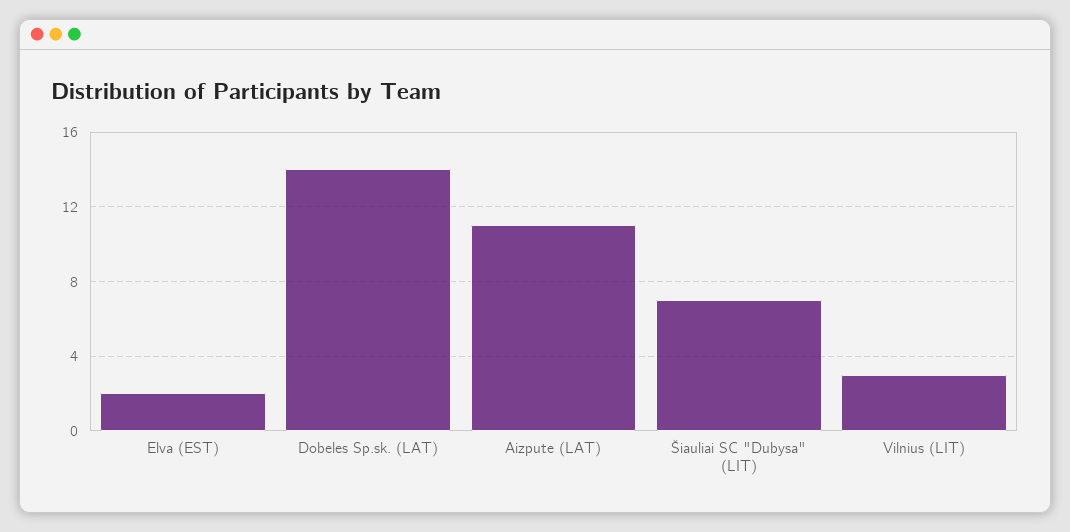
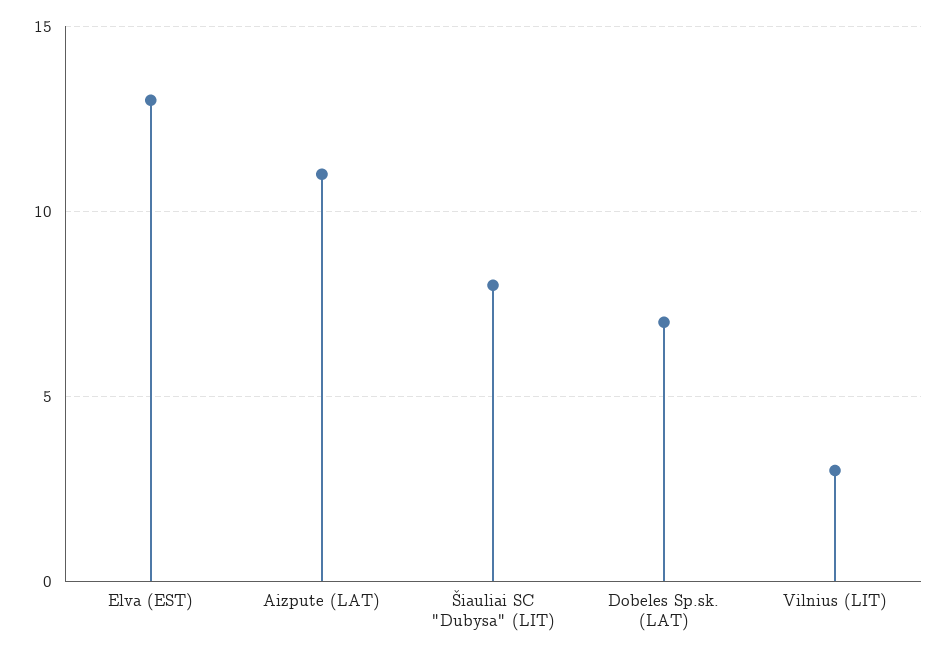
  {
-   "Elva (EST)": 2,
+   "Elva (EST)": 13,
-   "Dobeles Sp.sk. (LAT)": 14,
+   "Dobeles Sp.sk. (LAT)": 7,
    "Aizpute (LAT)": 11,
-   "Šiauliai SC \"Dubysa\" (LIT)": 7,
+   "Šiauliai SC \"Dubysa\" (LIT)": 8,
    "Vilnius (LIT)": 3
  }

